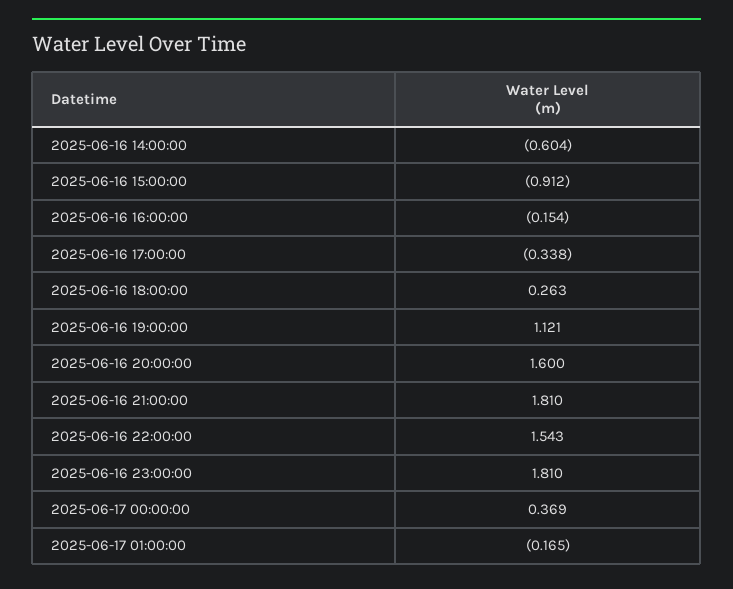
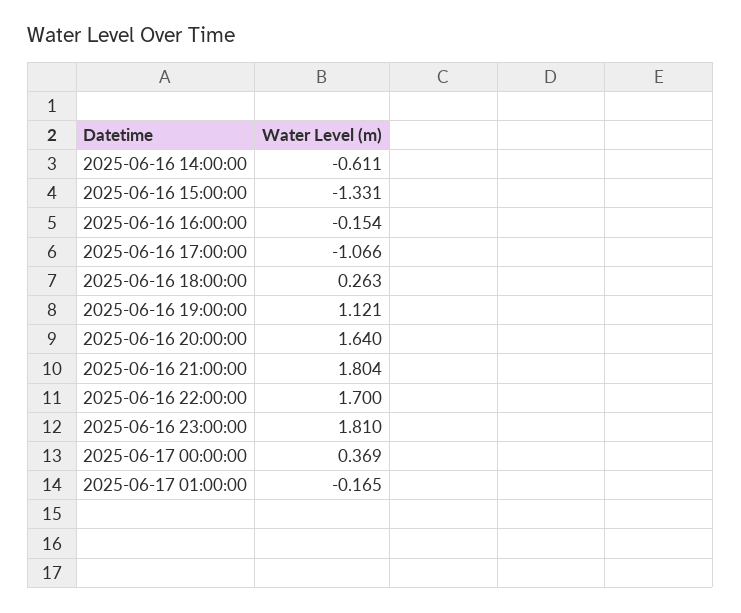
  {
-   "2025-06-16 14:00:00": -0.604,
+   "2025-06-16 14:00:00": -0.611,
-   "2025-06-16 15:00:00": -0.912,
+   "2025-06-16 15:00:00": -1.331,
    "2025-06-16 16:00:00": -0.154,
-   "2025-06-16 17:00:00": -0.338,
+   "2025-06-16 17:00:00": -1.066,
    "2025-06-16 18:00:00": 0.263,
    "2025-06-16 19:00:00": 1.121,
-   "2025-06-16 20:00:00": 1.6,
+   "2025-06-16 20:00:00": 1.64,
-   "2025-06-16 21:00:00": 1.81,
+   "2025-06-16 21:00:00": 1.804,
-   "2025-06-16 22:00:00": 1.543,
+   "2025-06-16 22:00:00": 1.7,
    "2025-06-16 23:00:00": 1.81,
    "2025-06-17 00:00:00": 0.369,
    "2025-06-17 01:00:00": -0.165
  }

